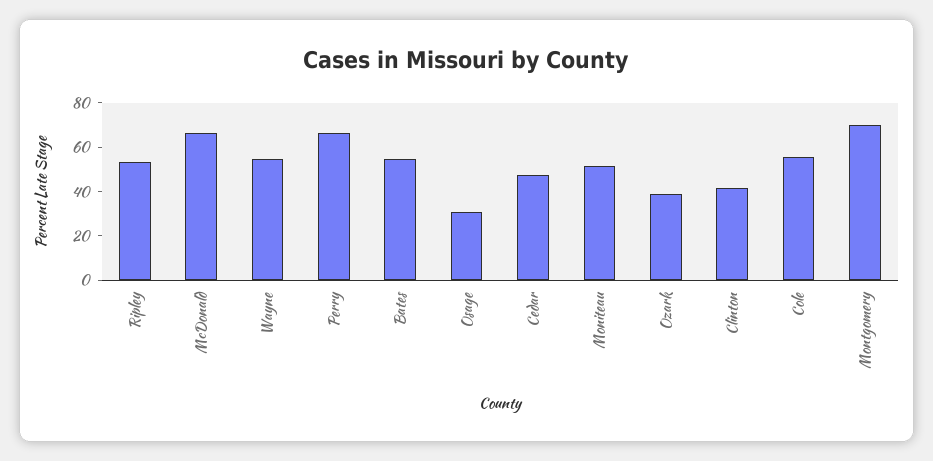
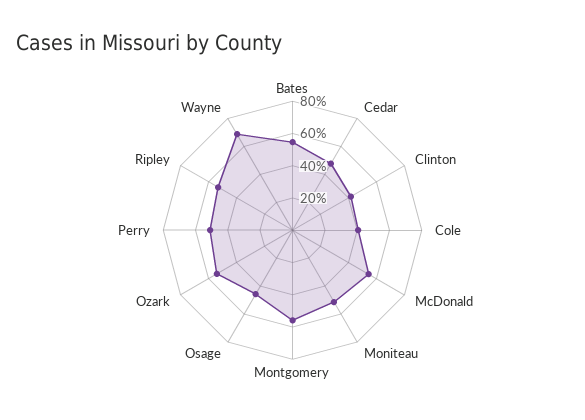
  {
    "Ripley": 55,
-   "McDonald": 65,
+   "McDonald": 55,
-   "Wayne": 55,
+   "Wayne": 70,
-   "Perry": 65,
+   "Perry": 50,
    "Bates": 55,
-   "Osage": 30,
+   "Osage": 45,
    "Cedar": 50,
    "Moniteau": 50,
-   "Ozark": 40,
+   "Ozark": 55,
    "Clinton": 40,
-   "Cole": 55,
+   "Cole": 40,
-   "Montgomery": 70
+   "Montgomery": 55
  }

